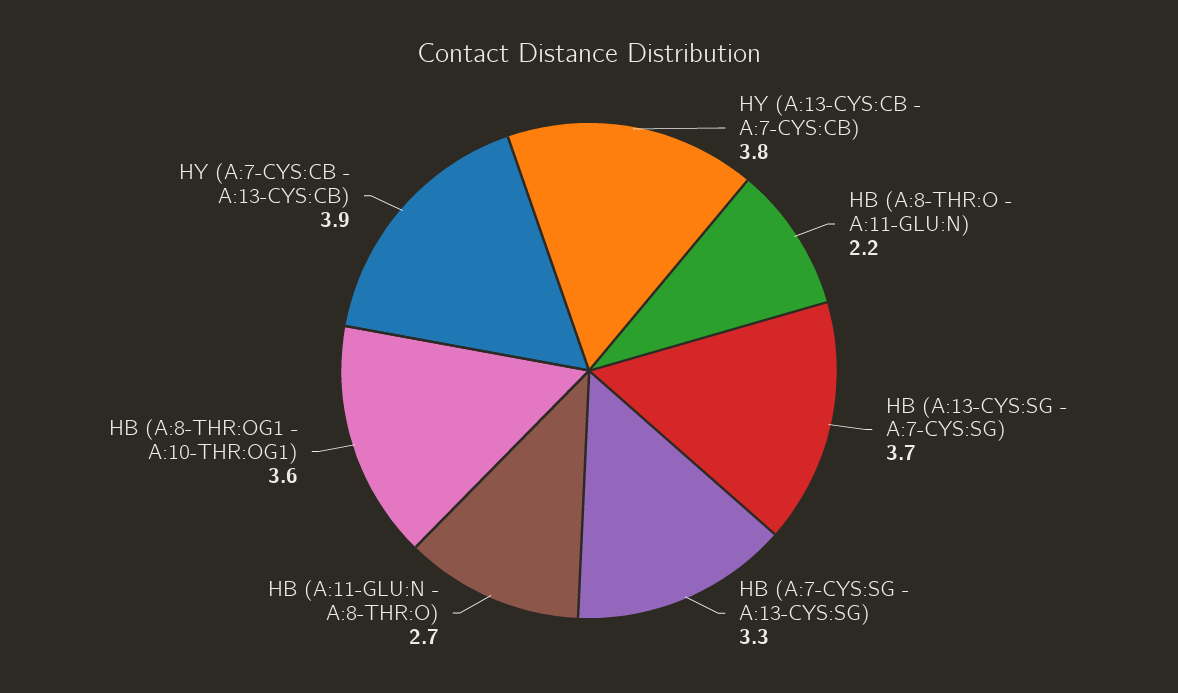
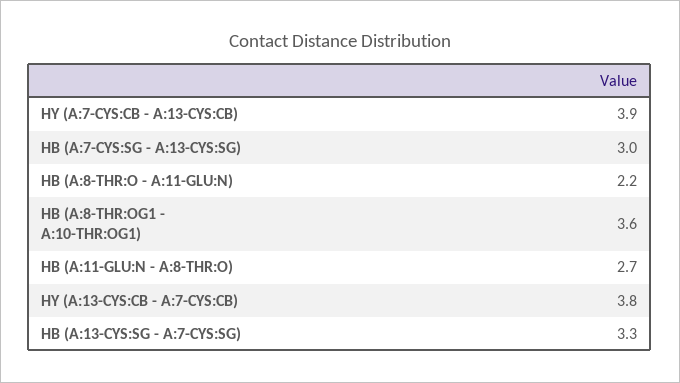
  {
    "HY (A:13-CYS:CB - A:7-CYS:CB)": 3.8,
    "HB (A:8-THR:O - A:11-GLU:N)": 2.2,
-   "HB (A:13-CYS:SG - A:7-CYS:SG)": 3.7,
+   "HB (A:13-CYS:SG - A:7-CYS:SG)": 3.3,
-   "HB (A:7-CYS:SG - A:13-CYS:SG)": 3.3,
+   "HB (A:7-CYS:SG - A:13-CYS:SG)": 3,
    "HB (A:11-GLU:N - A:8-THR:O)": 2.7,
    "HB (A:8-THR:OG1 - A:10-THR:OG1)": 3.6,
    "HY (A:7-CYS:CB - A:13-CYS:CB)": 3.9
  }

